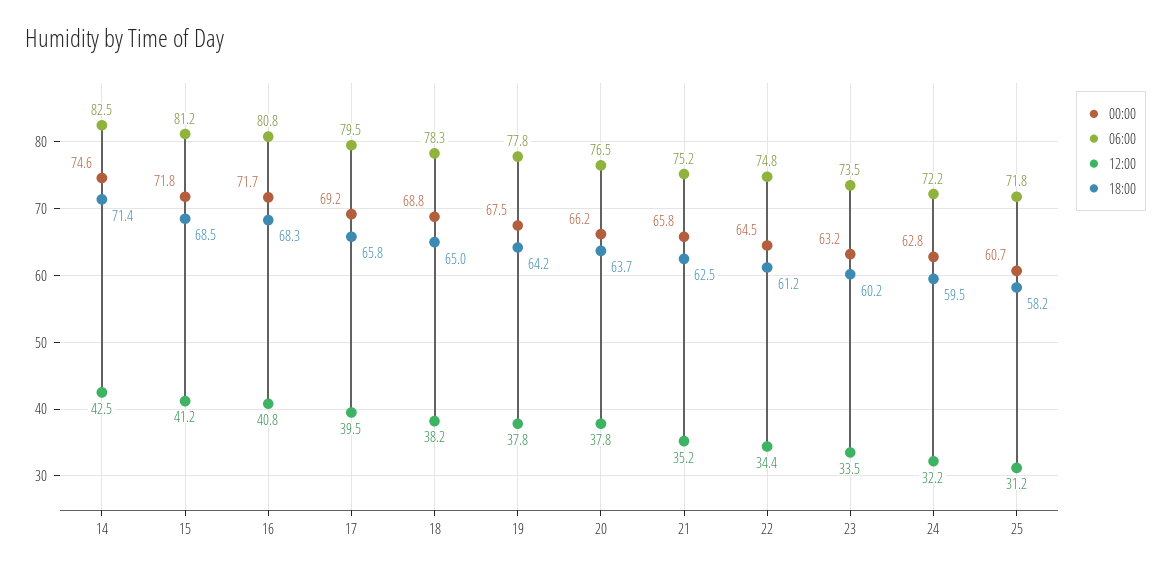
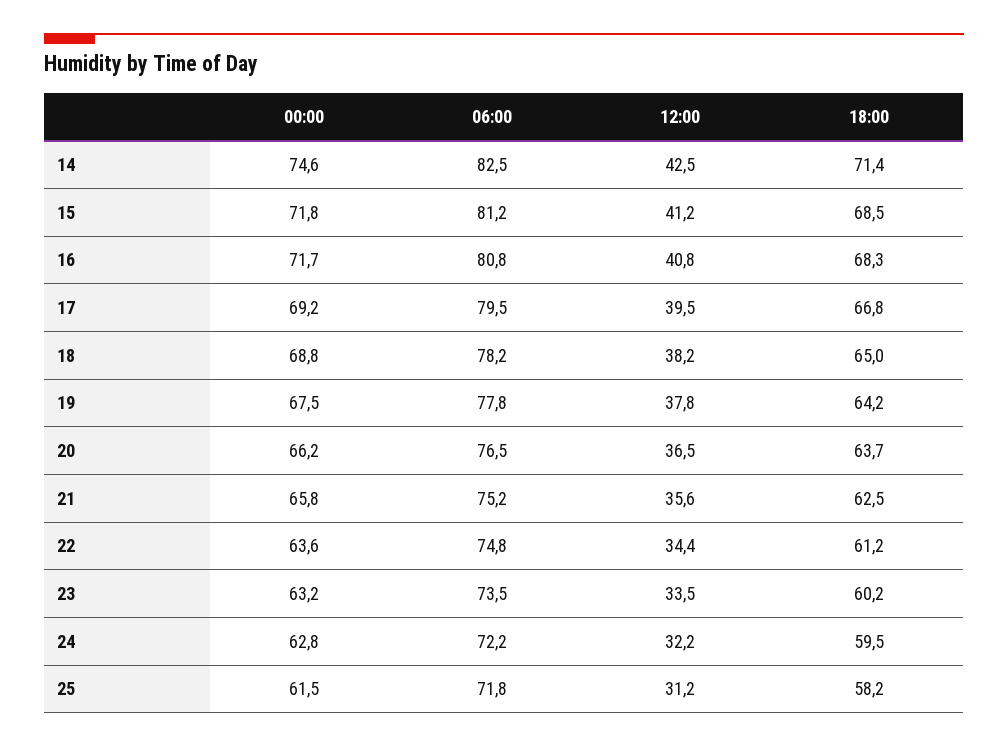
  {
    "00:00": {
      "14": 74.6,
      "15": 71.8,
      "16": 71.7,
      "17": 69.2,
      "18": 68.8,
      "19": 67.5,
      "20": 66.2,
      "21": 65.8,
-     "22": 64.5,
+     "22": 63.6,
      "23": 63.2,
      "24": 62.8,
-     "25": 60.7
+     "25": 61.5
    },
    "06:00": {
      "14": 82.5,
      "15": 81.2,
      "16": 80.8,
      "17": 79.5,
-     "18": 78.3,
+     "18": 78.2,
      "19": 77.8,
      "20": 76.5,
      "21": 75.2,
      "22": 74.8,
      "23": 73.5,
      "24": 72.2,
      "25": 71.8
    },
    "12:00": {
      "14": 42.5,
      "15": 41.2,
      "16": 40.8,
      "17": 39.5,
      "18": 38.2,
      "19": 37.8,
-     "20": 37.8,
+     "20": 36.5,
-     "21": 35.2,
+     "21": 35.6,
      "22": 34.4,
      "23": 33.5,
      "24": 32.2,
      "25": 31.2
    },
    "18:00": {
      "14": 71.4,
      "15": 68.5,
      "16": 68.3,
-     "17": 65.8,
+     "17": 66.8,
      "18": 65,
      "19": 64.2,
      "20": 63.7,
      "21": 62.5,
      "22": 61.2,
      "23": 60.2,
      "24": 59.5,
      "25": 58.2
    }
  }

